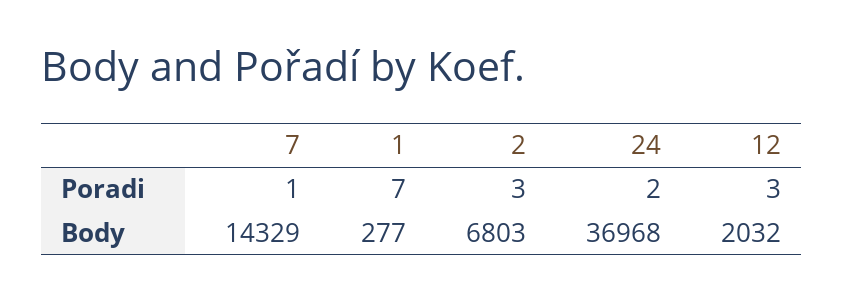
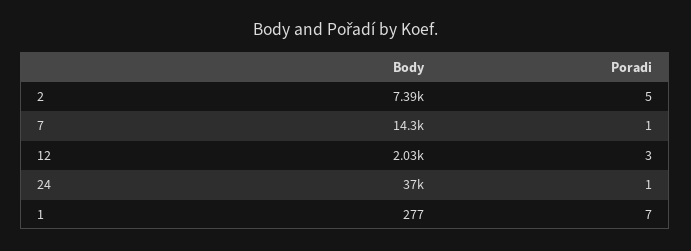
  {
    "7": {
      "Poradi": 1,
      "Body": 14329
    },
    "1": {
      "Poradi": 7,
      "Body": 277
    },
    "2": {
-     "Poradi": 3,
+     "Poradi": 5,
-     "Body": 6803
+     "Body": 7390
    },
    "24": {
-     "Poradi": 2,
+     "Poradi": 1,
      "Body": 36968
    },
    "12": {
      "Poradi": 3,
      "Body": 2032
    }
  }

